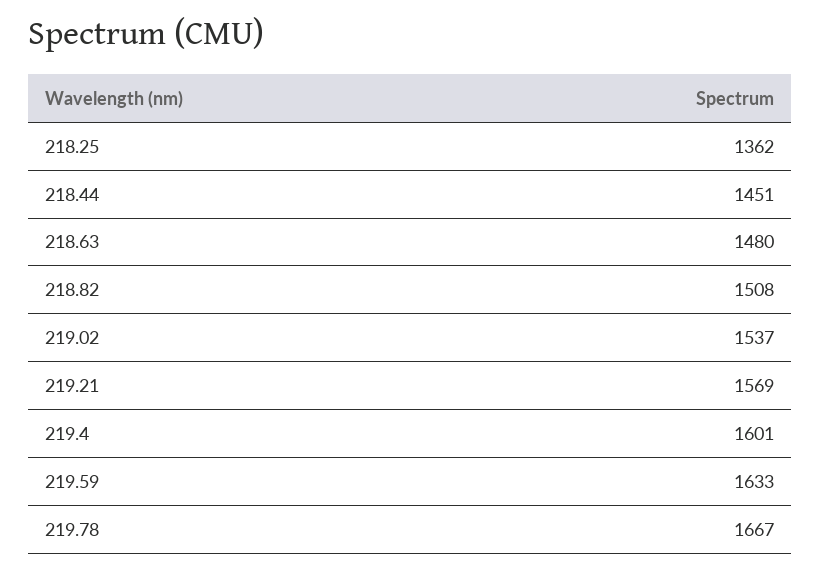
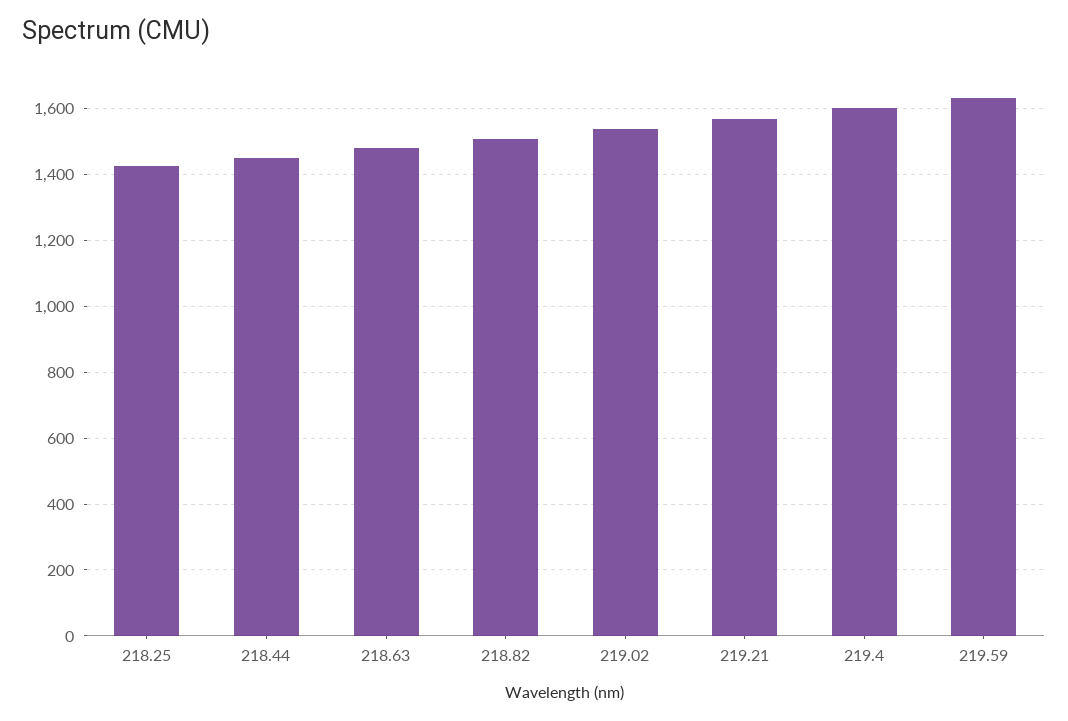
  {
-   "218.25": 1362,
+   "218.25": 1420,
    "218.44": 1451,
    "218.63": 1480,
    "218.82": 1508,
    "219.02": 1537,
    "219.21": 1569,
    "219.4": 1601,
-   "219.59": 1633,
+   "219.59": 1633
-   "219.78": 1667
  }

